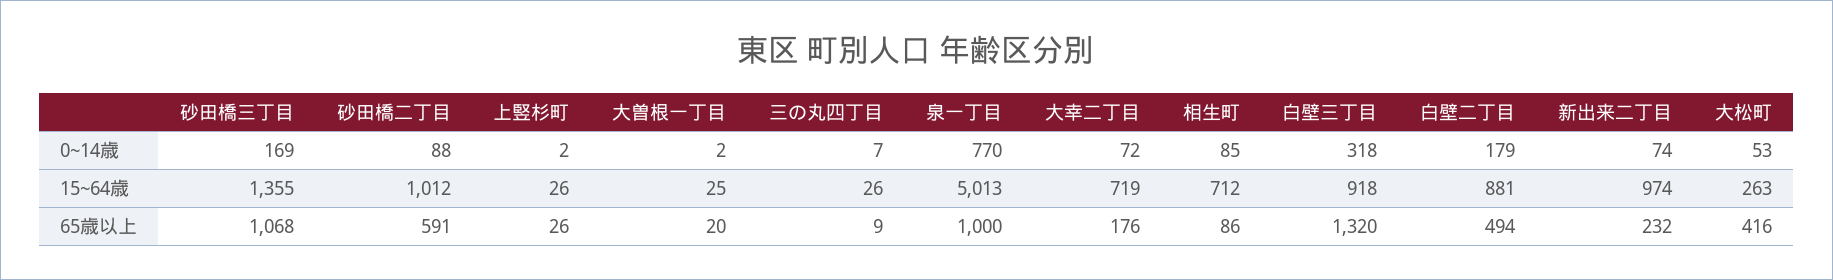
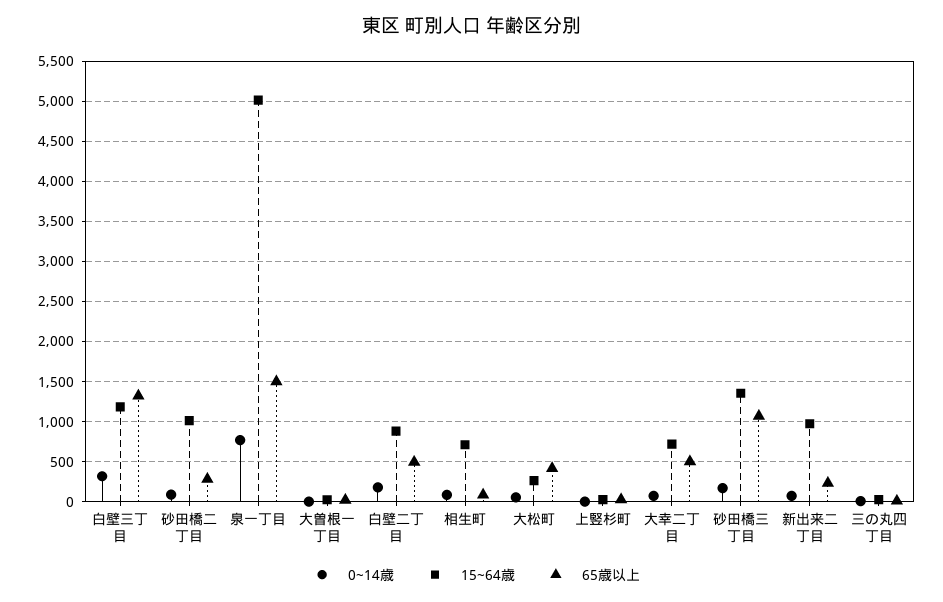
  {
    "0~14歳": {
      "砂田橋三丁目": 169,
      "砂田橋二丁目": 88,
      "上竪杉町": 2,
      "大曽根一丁目": 2,
      "三の丸四丁目": 7,
      "泉一丁目": 770,
      "大幸二丁目": 72,
      "相生町": 85,
      "白壁三丁目": 318,
      "白壁二丁目": 179,
      "新出来二丁目": 74,
      "大松町": 53
    },
    "15~64歳": {
      "砂田橋三丁目": 1355,
      "砂田橋二丁目": 1012,
      "上竪杉町": 26,
      "大曽根一丁目": 25,
      "三の丸四丁目": 26,
      "泉一丁目": 5013,
      "大幸二丁目": 719,
      "相生町": 712,
-     "白壁三丁目": 918,
+     "白壁三丁目": 1200,
      "白壁二丁目": 881,
      "新出来二丁目": 974,
      "大松町": 263
    },
    "65歳以上": {
      "砂田橋三丁目": 1068,
-     "砂田橋二丁目": 591,
+     "砂田橋二丁目": 300,
      "上竪杉町": 26,
      "大曽根一丁目": 20,
      "三の丸四丁目": 9,
-     "泉一丁目": 1000,
+     "泉一丁目": 1500,
-     "大幸二丁目": 176,
+     "大幸二丁目": 500,
      "相生町": 86,
      "白壁三丁目": 1320,
      "白壁二丁目": 494,
      "新出来二丁目": 232,
      "大松町": 416
    }
  }

